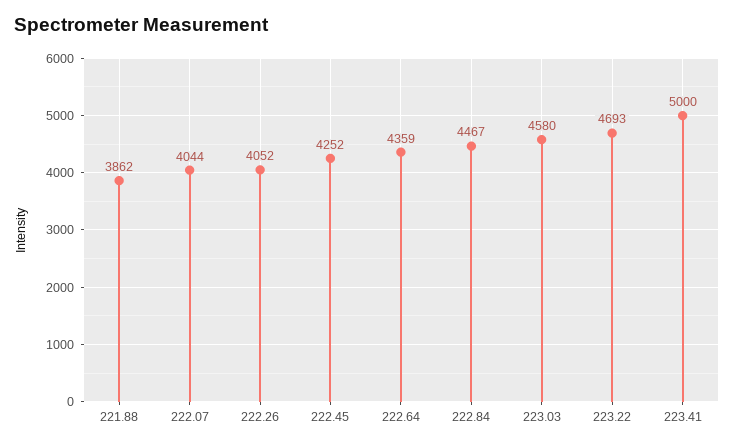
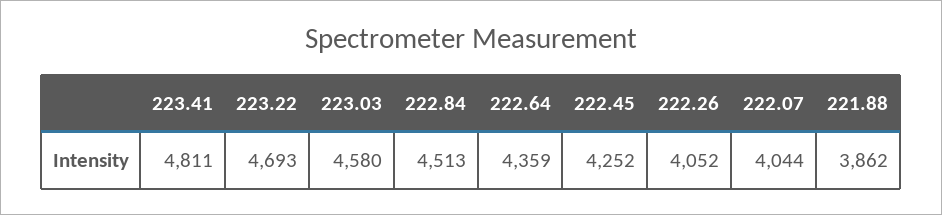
  {
    "221.88": 3862,
    "222.07": 4044,
    "222.26": 4052,
    "222.45": 4252,
    "222.64": 4359,
-   "222.84": 4467,
+   "222.84": 4513,
    "223.03": 4580,
    "223.22": 4693,
-   "223.41": 5000
+   "223.41": 4811
  }

